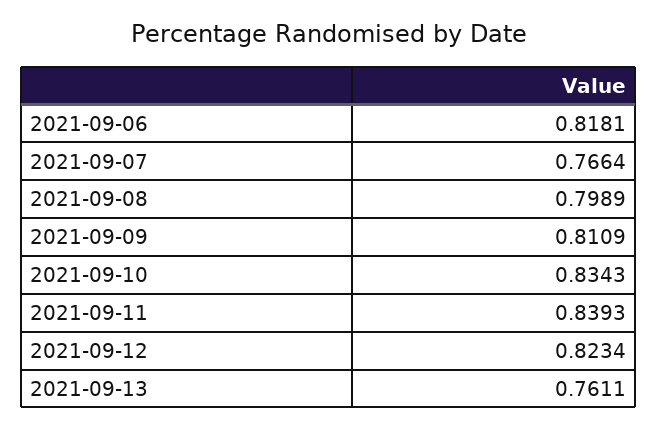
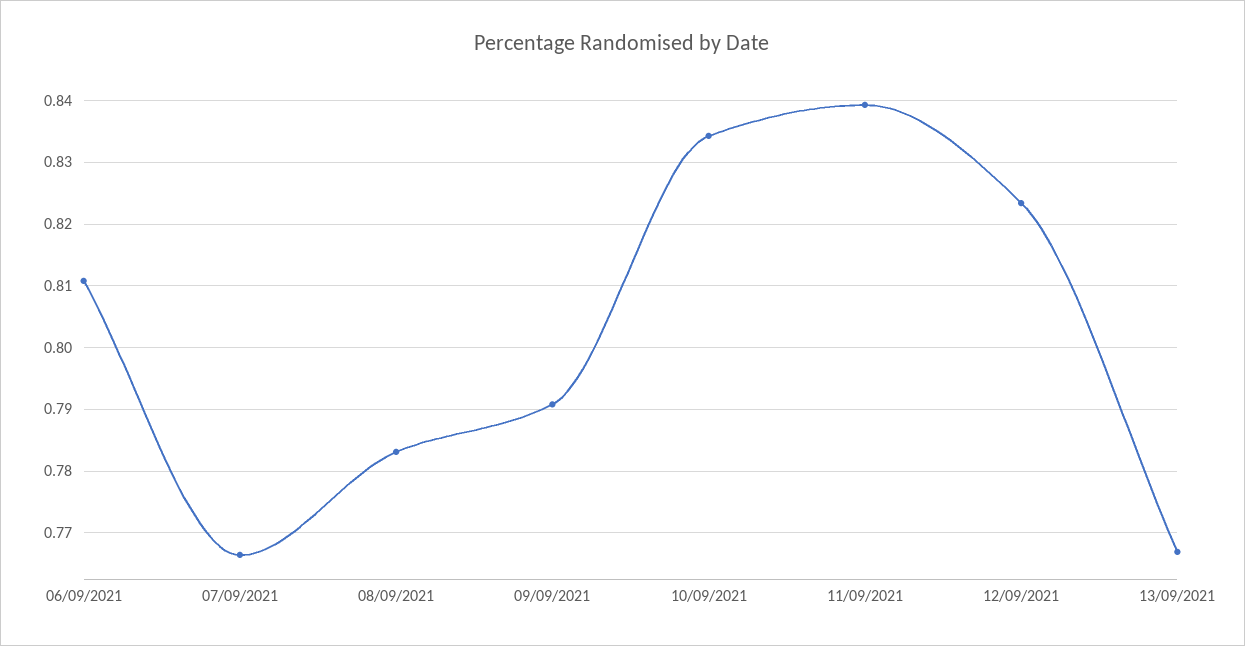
  {
-   "2021-09-06": 0.8181,
+   "2021-09-06": 0.811,
    "2021-09-07": 0.7664,
-   "2021-09-08": 0.7989,
+   "2021-09-08": 0.783,
-   "2021-09-09": 0.8109,
+   "2021-09-09": 0.791,
    "2021-09-10": 0.8343,
    "2021-09-11": 0.8393,
    "2021-09-12": 0.8234,
-   "2021-09-13": 0.7611
+   "2021-09-13": 0.767
  }

